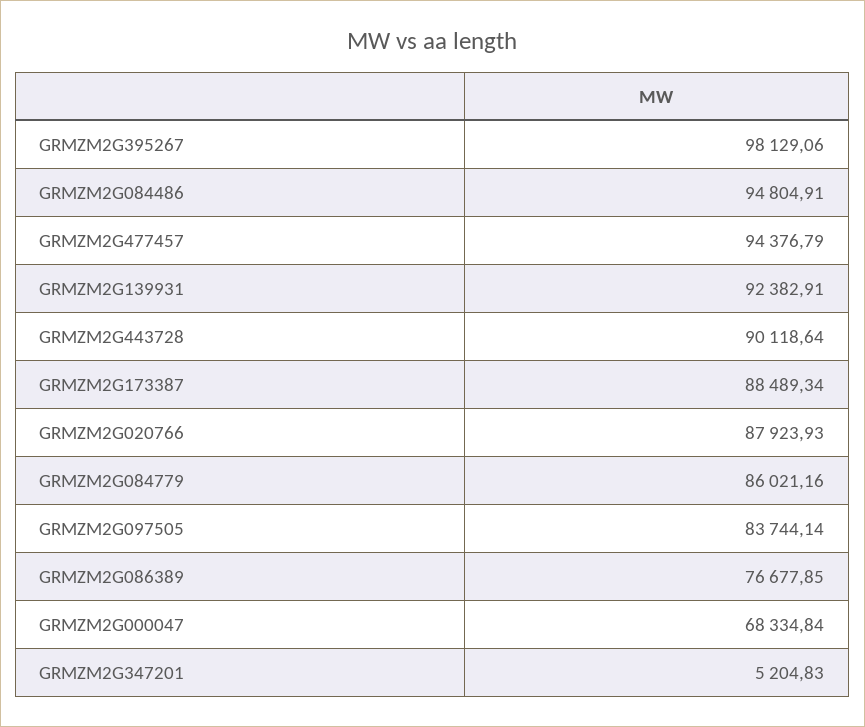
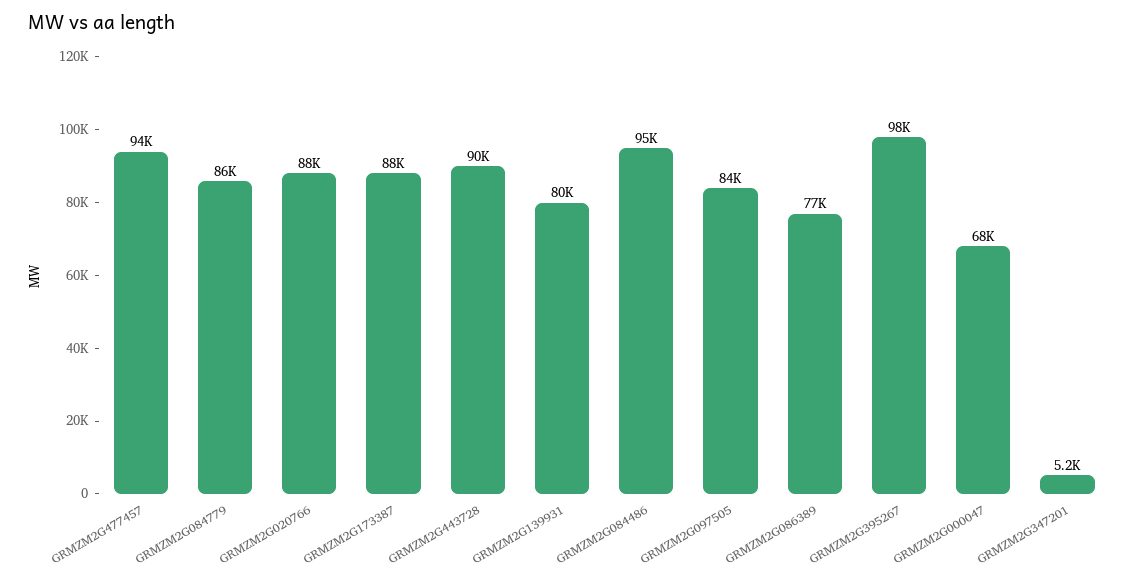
  {
    "GRMZM2G395267": 98129.06,
    "GRMZM2G084486": 94804.91,
    "GRMZM2G477457": 94376.79,
-   "GRMZM2G139931": 92382.91,
+   "GRMZM2G139931": 80000,
    "GRMZM2G443728": 90118.64,
    "GRMZM2G173387": 88489.34,
    "GRMZM2G020766": 87923.93,
    "GRMZM2G084779": 86021.16,
    "GRMZM2G097505": 83744.14,
    "GRMZM2G086389": 76677.85,
    "GRMZM2G000047": 68334.84,
    "GRMZM2G347201": 5204.83
  }

